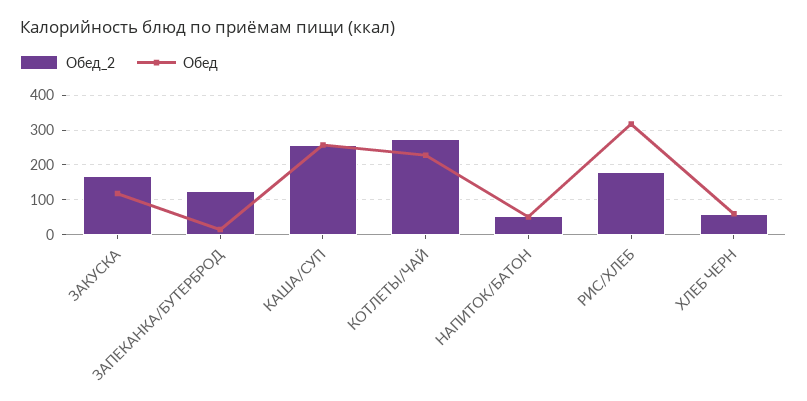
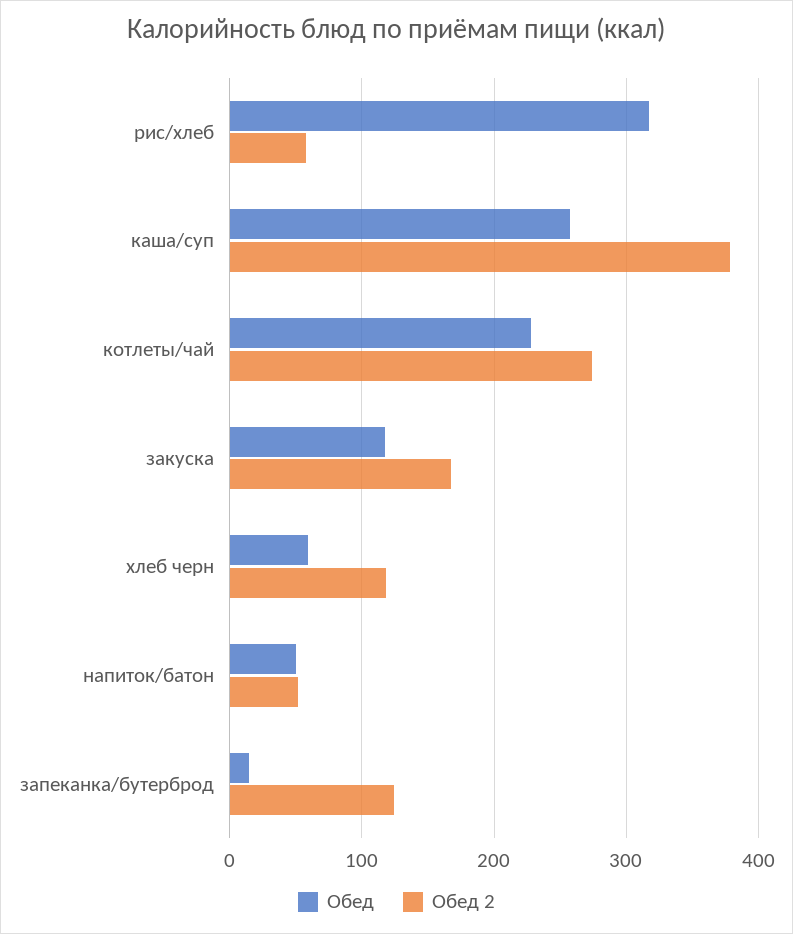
  {
    "Обед_2": {
      "ЗАКУСКА": 170,
      "ЗАПЕКАНКА/БУТЕРБРОД": 120,
-     "КАША/СУП": 260,
+     "КАША/СУП": 380,
      "КОТЛЕТЫ/ЧАЙ": 270,
      "НАПИТОК/БАТОН": 50,
-     "РИС/ХЛЕБ": 180,
+     "РИС/ХЛЕБ": 60,
-     "ХЛЕБ ЧЕРН": 60
+     "ХЛЕБ ЧЕРН": 120
    },
    "Обед": {
      "ЗАКУСКА": 120,
      "ЗАПЕКАНКА/БУТЕРБРОД": 10,
      "КАША/СУП": 260,
      "КОТЛЕТЫ/ЧАЙ": 230,
      "НАПИТОК/БАТОН": 50,
      "РИС/ХЛЕБ": 320,
      "ХЛЕБ ЧЕРН": 60
    }
  }

